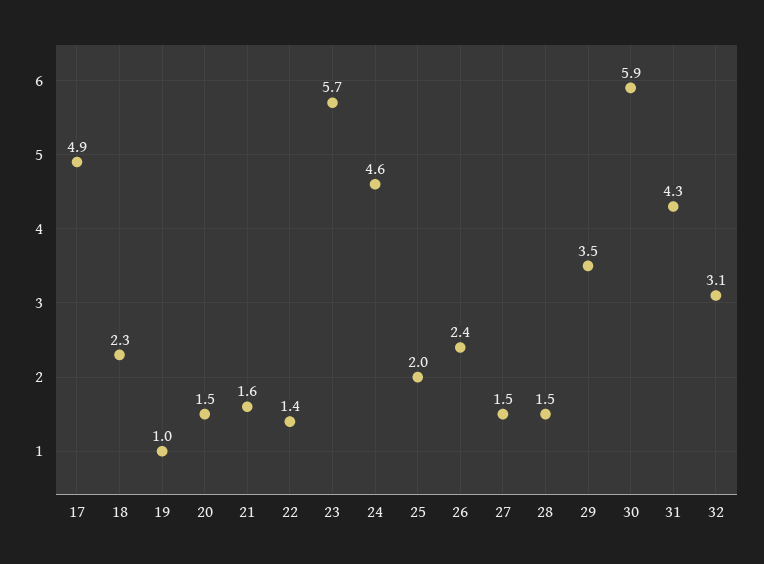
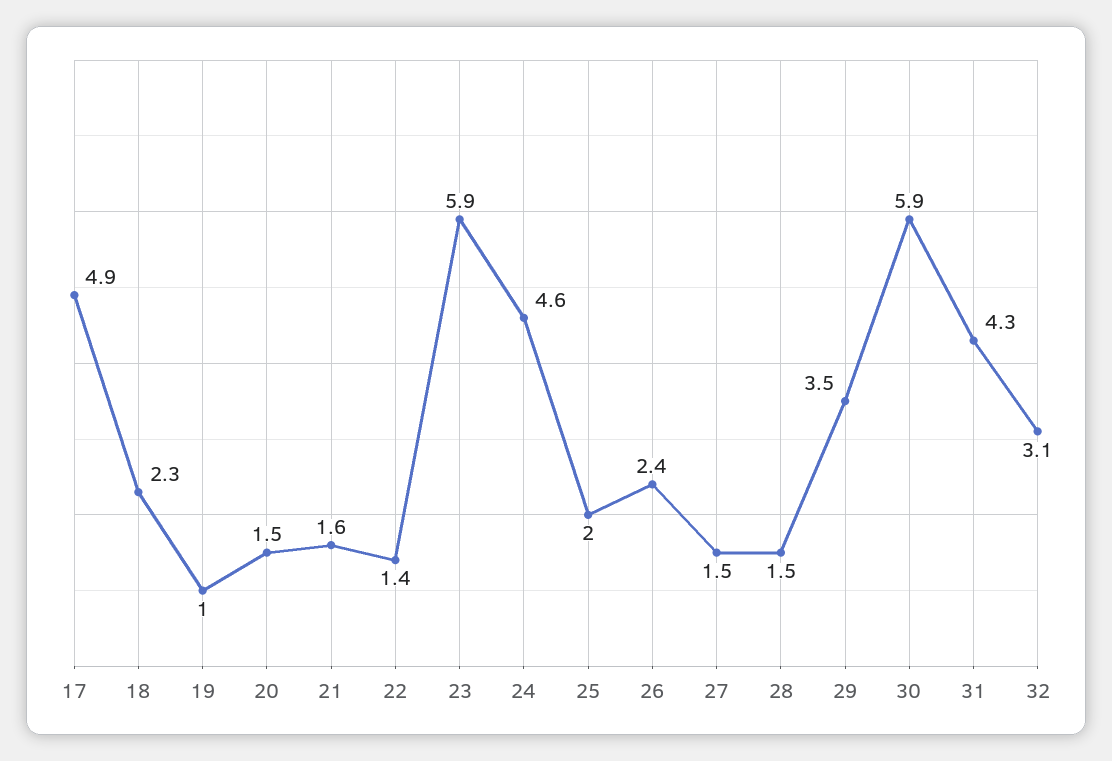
  {
    "17": 4.9,
    "18": 2.3,
    "19": 1,
    "20": 1.5,
    "21": 1.6,
    "22": 1.4,
-   "23": 5.7,
+   "23": 5.9,
    "24": 4.6,
    "25": 2,
    "26": 2.4,
    "27": 1.5,
    "28": 1.5,
    "29": 3.5,
    "30": 5.9,
    "31": 4.3,
    "32": 3.1
  }

